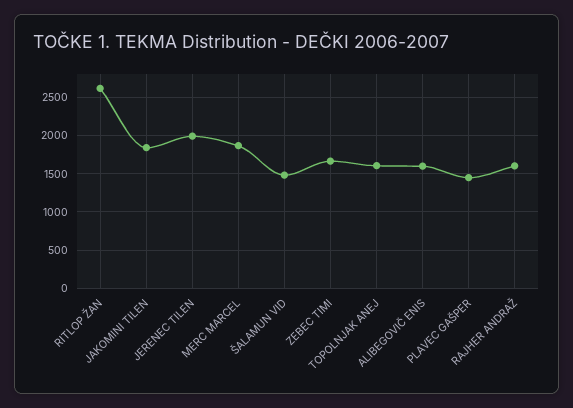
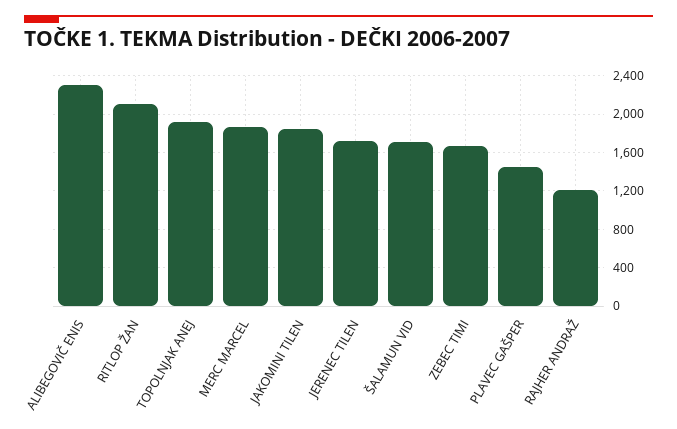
  {
-   "RITLOP ŽAN": 2600,
+   "RITLOP ŽAN": 2100,
    "JAKOMINI TILEN": 1800,
-   "JERENEC TILEN": 2000,
+   "JERENEC TILEN": 1700,
    "MERC MARCEL": 1900,
-   "ŠALAMUN VID": 1500,
+   "ŠALAMUN VID": 1700,
    "ZEBEC TIMI": 1700,
-   "TOPOLNJAK ANEJ": 1600,
+   "TOPOLNJAK ANEJ": 1900,
-   "ALIBEGOVIČ ENIS": 1600,
+   "ALIBEGOVIČ ENIS": 2300,
    "PLAVEC GAŠPER": 1400,
-   "RAJHER ANDRAŽ": 1600
+   "RAJHER ANDRAŽ": 1200
  }

